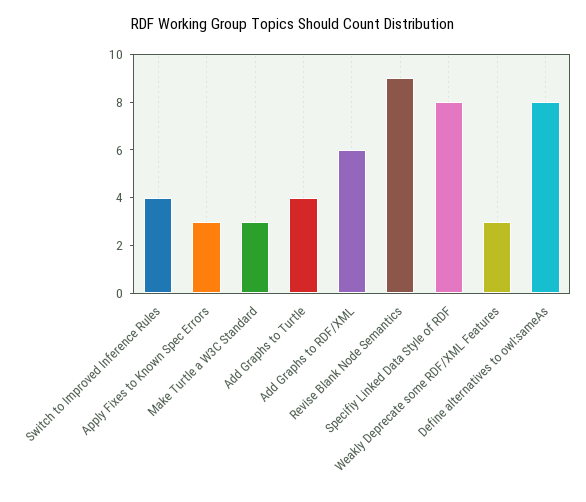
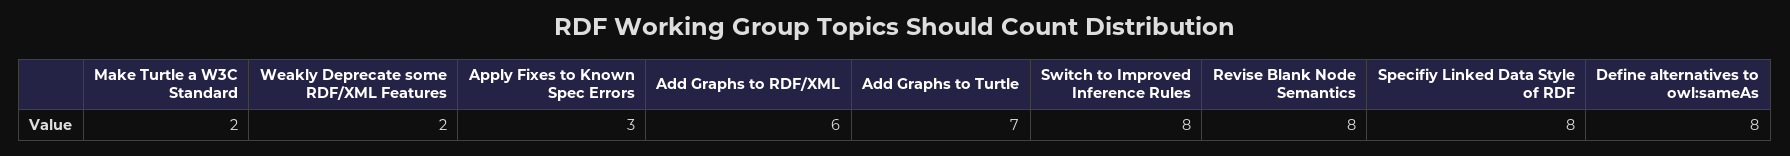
  {
-   "Switch to Improved Inference Rules": 4,
+   "Switch to Improved Inference Rules": 8,
    "Apply Fixes to Known Spec Errors": 3,
-   "Make Turtle a W3C Standard": 3,
+   "Make Turtle a W3C Standard": 2,
-   "Add Graphs to Turtle": 4,
+   "Add Graphs to Turtle": 7,
    "Add Graphs to RDF/XML": 6,
-   "Revise Blank Node Semantics": 9,
+   "Revise Blank Node Semantics": 8,
    "Specifiy Linked Data Style of RDF": 8,
-   "Weakly Deprecate some RDF/XML Features": 3,
+   "Weakly Deprecate some RDF/XML Features": 2,
    "Define alternatives to owl:sameAs": 8
  }

